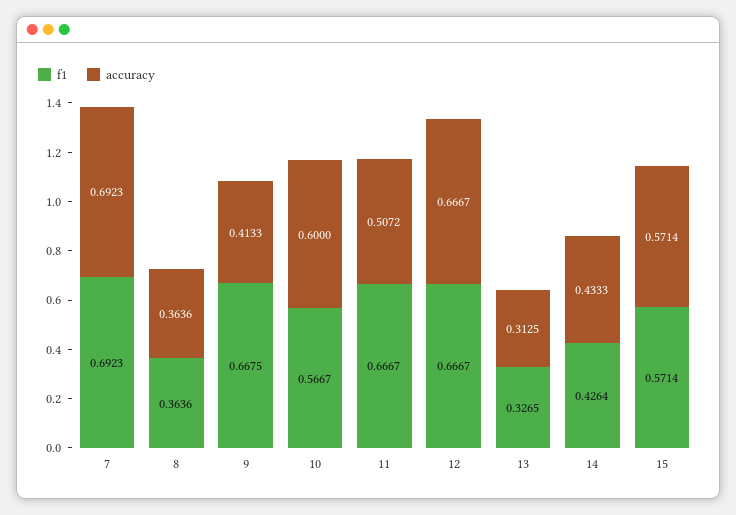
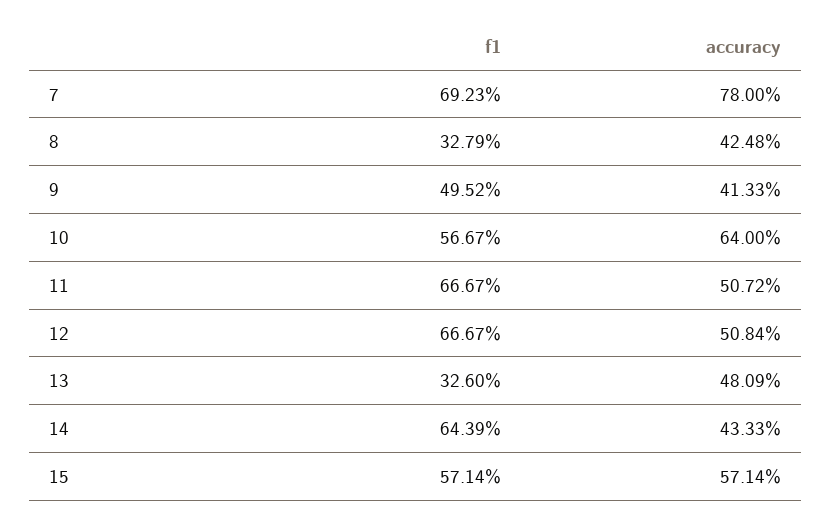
  {
    "f1": {
      "7": 0.6923,
-     "8": 0.3636,
+     "8": 0.3279,
-     "9": 0.6675,
+     "9": 0.4952,
      "10": 0.5667,
      "11": 0.6667,
      "12": 0.6667,
-     "13": 0.3265,
+     "13": 0.326,
-     "14": 0.4264,
+     "14": 0.6439,
      "15": 0.5714
    },
    "accuracy": {
-     "7": 0.6923,
+     "7": 0.78,
-     "8": 0.3636,
+     "8": 0.4248,
      "9": 0.4133,
-     "10": 0.6,
+     "10": 0.64,
      "11": 0.5072,
-     "12": 0.6667,
+     "12": 0.5084,
-     "13": 0.3125,
+     "13": 0.4809,
      "14": 0.4333,
      "15": 0.5714
    }
  }

